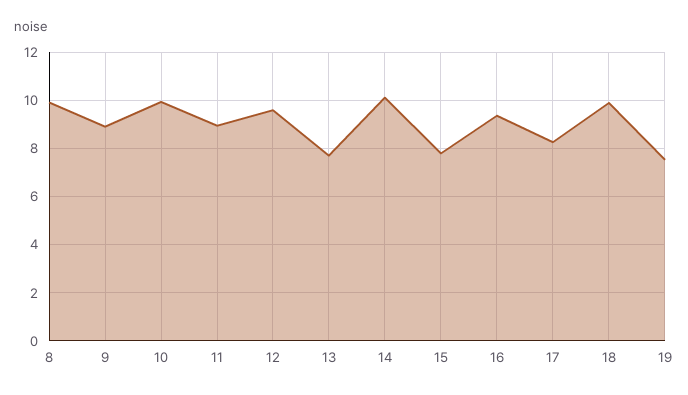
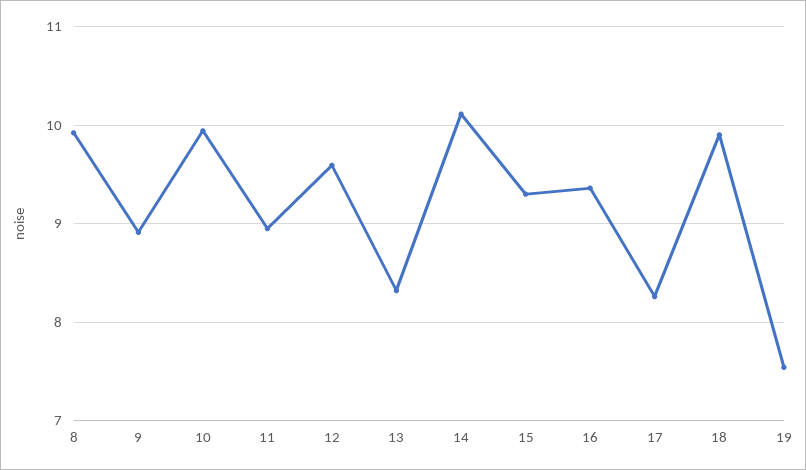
  {
    "8": 9.9,
    "9": 8.9,
    "10": 9.9,
    "11": 9,
    "12": 9.6,
-   "13": 7.75,
+   "13": 8.3,
    "14": 10.1,
-   "15": 7.75,
+   "15": 9.3,
    "16": 9.4,
    "17": 8.3,
    "18": 9.9,
    "19": 7.5
  }

